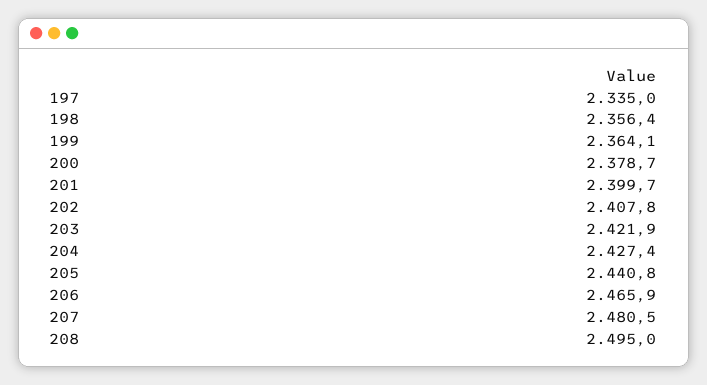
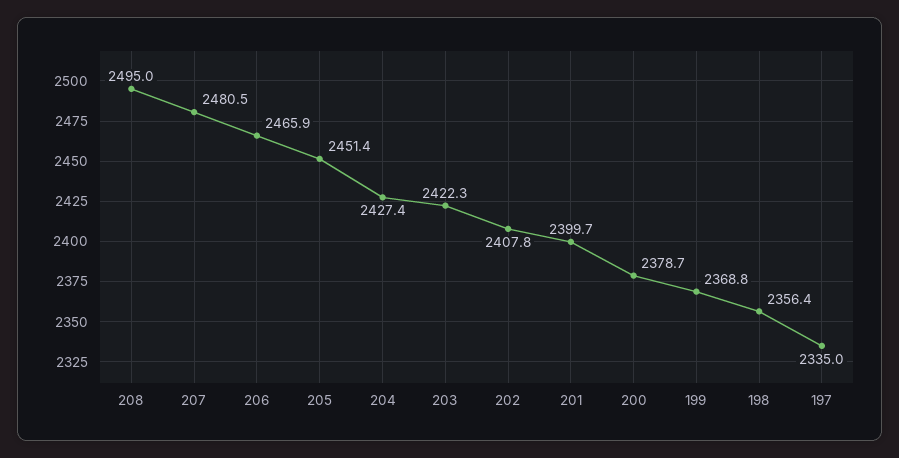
  {
    "197": 2335,
    "198": 2356.4,
-   "199": 2364.1,
+   "199": 2368.8,
    "200": 2378.7,
    "201": 2399.7,
    "202": 2407.8,
-   "203": 2421.9,
+   "203": 2422.3,
    "204": 2427.4,
-   "205": 2440.8,
+   "205": 2451.4,
    "206": 2465.9,
    "207": 2480.5,
    "208": 2495
  }

